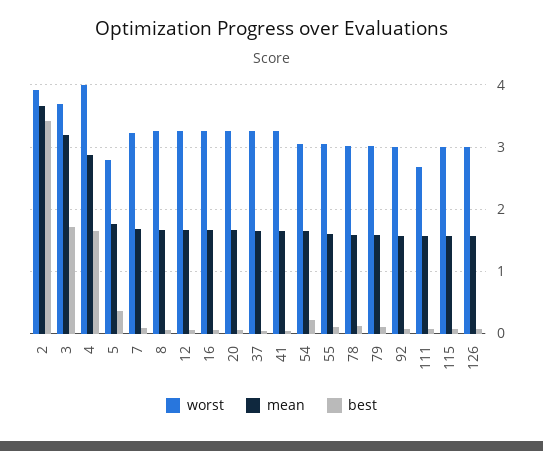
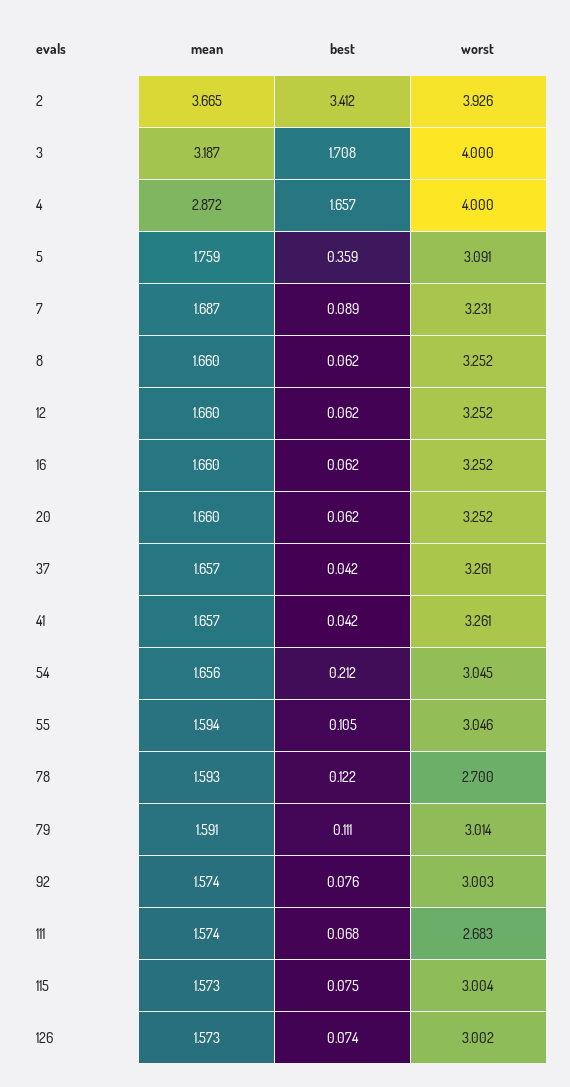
  {
    "worst": {
      "2": 3.926,
-     "3": 3.7,
+     "3": 4,
      "4": 4,
-     "5": 2.8,
+     "5": 3.091,
      "7": 3.231,
      "8": 3.252,
      "12": 3.252,
      "16": 3.252,
      "20": 3.252,
      "37": 3.261,
      "41": 3.261,
      "54": 3.045,
      "55": 3.046,
-     "78": 3,
+     "78": 2.7,
      "79": 3.014,
      "92": 3.003,
      "111": 2.683,
      "115": 3.004,
      "126": 3.002
    },
    "mean": {
      "2": 3.665,
      "3": 3.187,
      "4": 2.872,
      "5": 1.759,
      "7": 1.687,
      "8": 1.66,
      "12": 1.66,
      "16": 1.66,
      "20": 1.66,
      "37": 1.657,
      "41": 1.657,
      "54": 1.656,
      "55": 1.594,
      "78": 1.593,
      "79": 1.591,
      "92": 1.574,
      "111": 1.574,
      "115": 1.573,
      "126": 1.573
    },
    "best": {
      "2": 3.412,
      "3": 1.708,
      "4": 1.657,
      "5": 0.359,
      "7": 0.089,
      "8": 0.062,
      "12": 0.062,
      "16": 0.062,
      "20": 0.062,
      "37": 0.042,
      "41": 0.042,
      "54": 0.212,
      "55": 0.105,
      "78": 0.122,
      "79": 0.111,
      "92": 0.076,
      "111": 0.068,
      "115": 0.075,
      "126": 0.074
    }
  }

